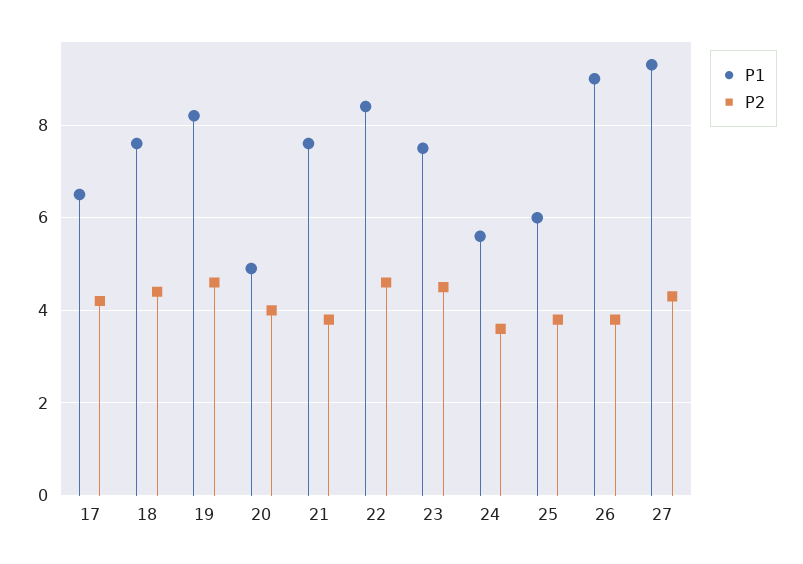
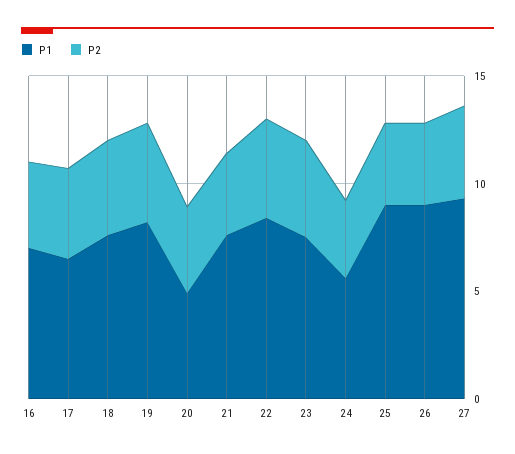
  {
    "P1": {
      "17": 6.5,
      "18": 7.5,
      "19": 8,
      "20": 5,
      "21": 7.5,
      "22": 8.5,
      "23": 7.5,
      "24": 5.5,
-     "25": 6,
+     "25": 9,
      "26": 9,
-     "27": 9.5
+     "27": 9.5,
+     "16": 7
    },
    "P2": {
      "17": 4,
      "18": 4.5,
      "19": 4.5,
      "20": 4,
      "21": 4,
      "22": 4.5,
      "23": 4.5,
      "24": 3.5,
      "25": 4,
      "26": 4,
-     "27": 4.5
+     "27": 4.5,
+     "16": 4
    }
  }

